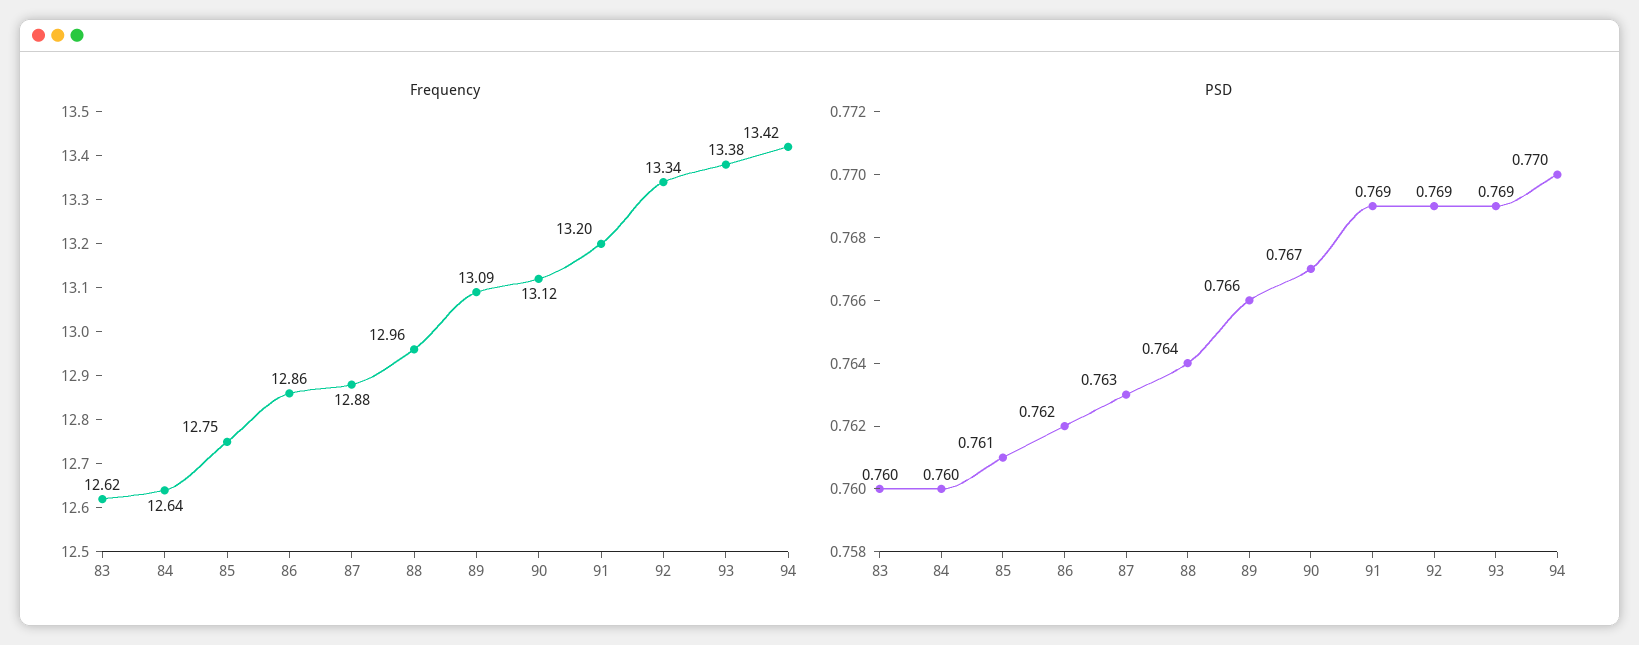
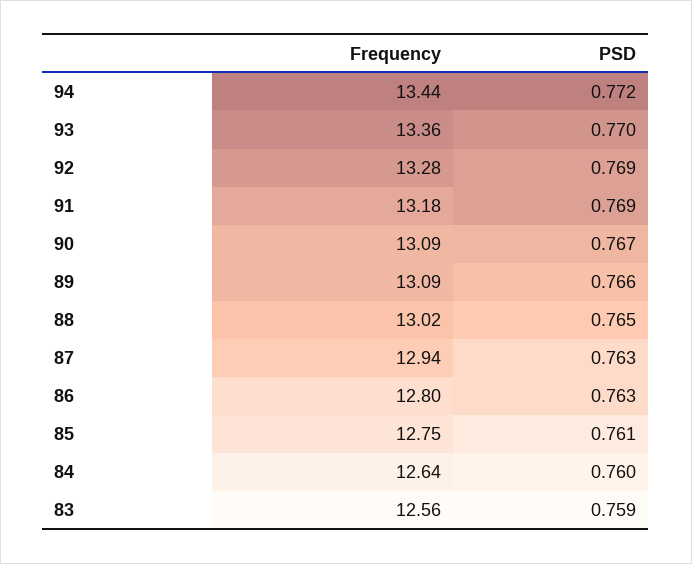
  {
    "Frequency": {
-     "83": 12.62,
+     "83": 12.56,
      "84": 12.64,
      "85": 12.75,
-     "86": 12.86,
+     "86": 12.8,
-     "87": 12.88,
+     "87": 12.94,
-     "88": 12.96,
+     "88": 13.02,
      "89": 13.09,
-     "90": 13.12,
+     "90": 13.09,
-     "91": 13.2,
+     "91": 13.18,
-     "92": 13.34,
+     "92": 13.28,
-     "93": 13.38,
+     "93": 13.36,
-     "94": 13.42
+     "94": 13.44
    },
    "PSD": {
-     "83": 0.76,
+     "83": 0.759,
      "84": 0.76,
      "85": 0.761,
-     "86": 0.762,
+     "86": 0.763,
      "87": 0.763,
-     "88": 0.764,
+     "88": 0.765,
      "89": 0.766,
      "90": 0.767,
      "91": 0.769,
      "92": 0.769,
-     "93": 0.769,
+     "93": 0.77,
-     "94": 0.77
+     "94": 0.772
    }
  }

